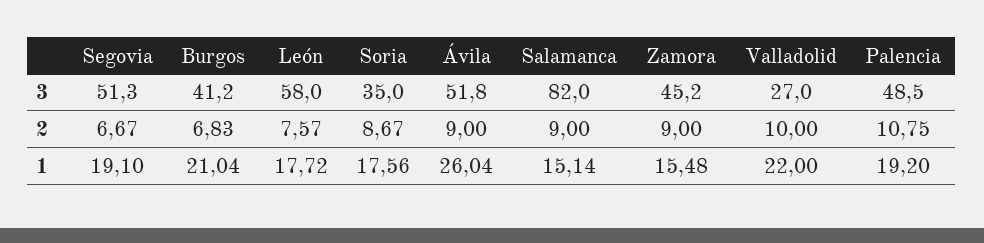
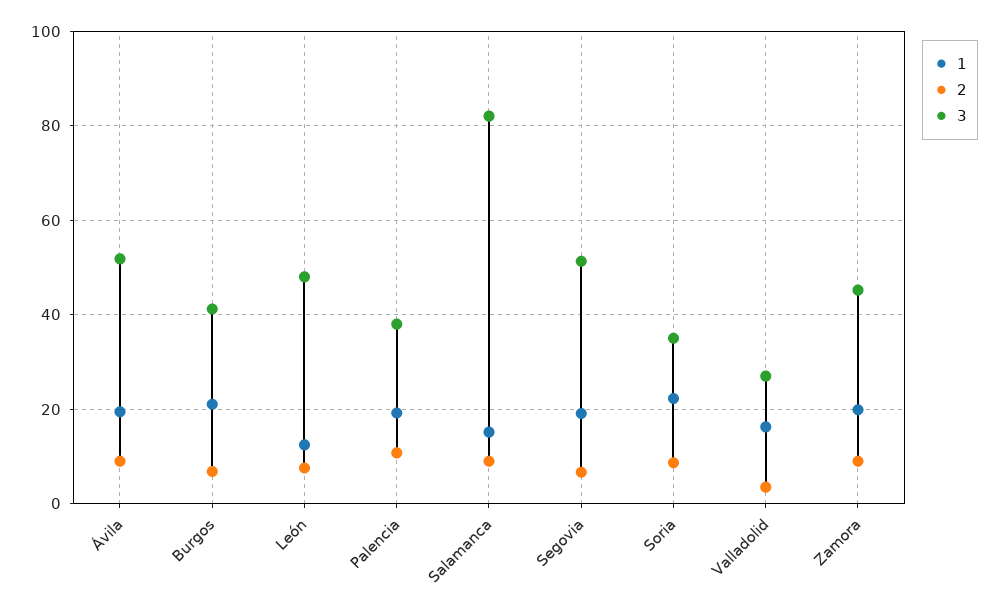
  {
    "3": {
      "Segovia": 51.3,
      "Burgos": 41.2,
-     "León": 58,
+     "León": 48,
      "Soria": 35,
      "Ávila": 51.8,
      "Salamanca": 82,
      "Zamora": 45.2,
      "Valladolid": 27,
-     "Palencia": 48.5
+     "Palencia": 38
    },
    "2": {
      "Segovia": 6.67,
      "Burgos": 6.83,
      "León": 7.57,
      "Soria": 8.67,
      "Ávila": 9,
      "Salamanca": 9,
      "Zamora": 9,
-     "Valladolid": 10,
+     "Valladolid": 4,
      "Palencia": 10.75
    },
    "1": {
      "Segovia": 19.1,
      "Burgos": 21.04,
-     "León": 17.72,
+     "León": 12,
-     "Soria": 17.56,
+     "Soria": 22,
-     "Ávila": 26.04,
+     "Ávila": 20,
      "Salamanca": 15.14,
-     "Zamora": 15.48,
+     "Zamora": 20,
-     "Valladolid": 22,
+     "Valladolid": 16,
      "Palencia": 19.2
    }
  }

